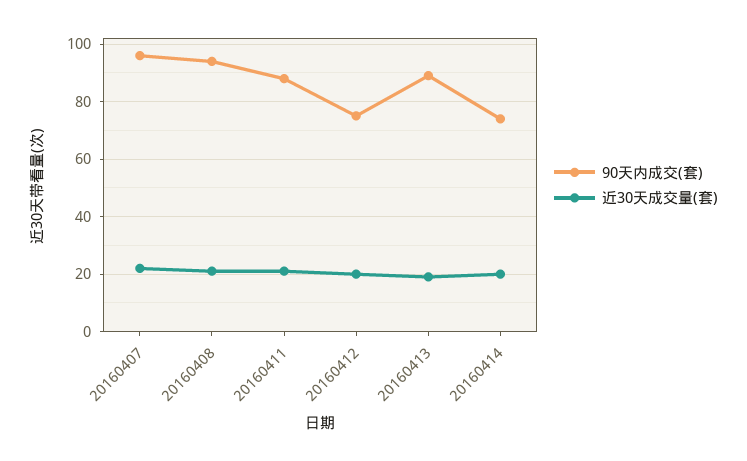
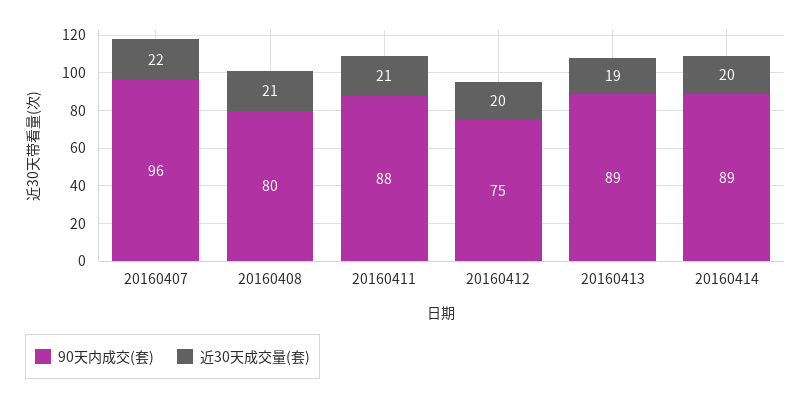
  {
    "90天内成交(套)": {
      "20160407": 96,
-     "20160408": 95,
+     "20160408": 80,
      "20160411": 88,
      "20160412": 75,
      "20160413": 89,
-     "20160414": 75
+     "20160414": 89
    },
    "近30天成交量(套)": {
      "20160407": 22,
      "20160408": 21,
      "20160411": 21,
      "20160412": 20,
      "20160413": 19,
      "20160414": 20
    }
  }

